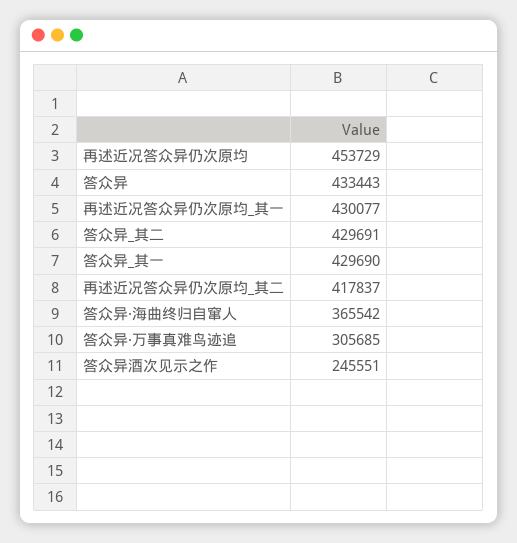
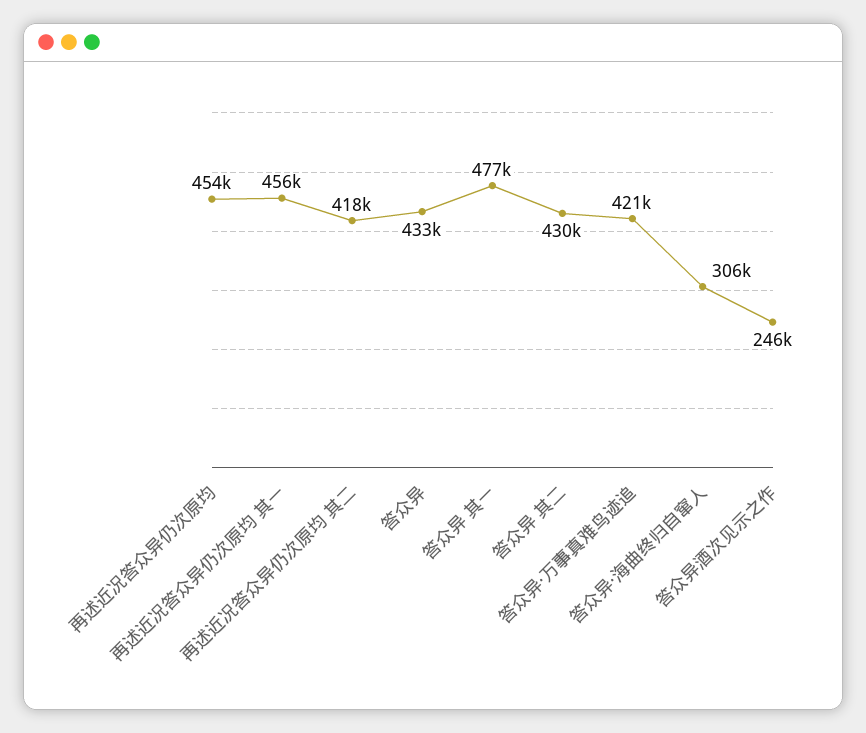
  {
    "再述近况答众异仍次原均": 453729,
    "答众异": 433443,
-   "再述近况答众异仍次原均_其一": 430077,
+   "再述近况答众异仍次原均_其一": 456000,
    "答众异_其二": 429691,
-   "答众异_其一": 429690,
+   "答众异_其一": 477000,
    "再述近况答众异仍次原均_其二": 417837,
-   "答众异·海曲终归自窜人": 365542,
+   "答众异·海曲终归自窜人": 306000,
-   "答众异·万事真难鸟迹追": 305685,
+   "答众异·万事真难鸟迹追": 421000,
    "答众异酒次见示之作": 245551
  }

